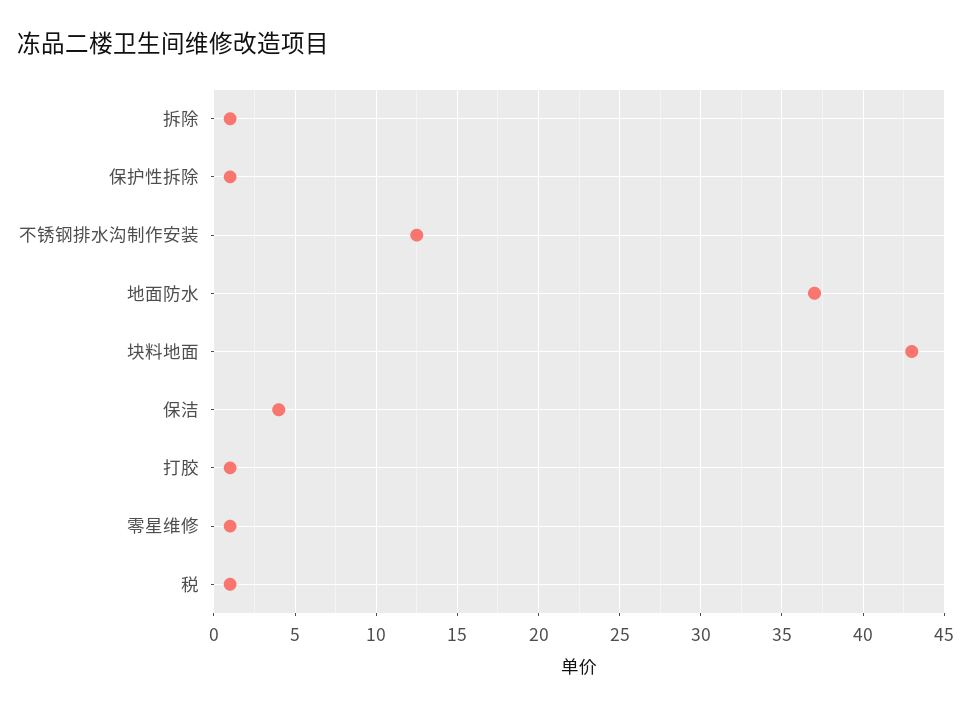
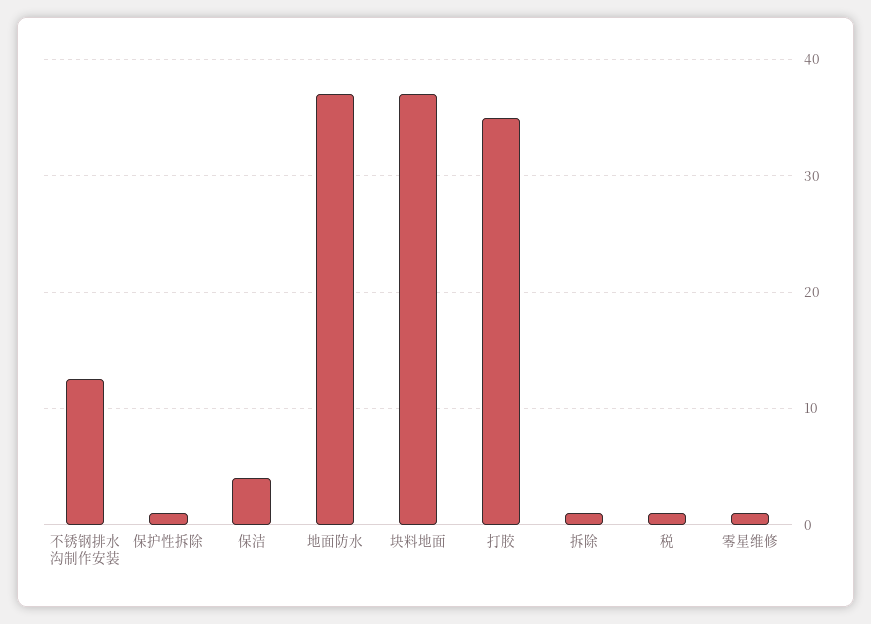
  {
    "拆除": 1,
    "保护性拆除": 1,
    "不锈钢排水沟制作安装": 12.5,
    "地面防水": 37,
-   "块料地面": 43,
+   "块料地面": 37,
    "保洁": 4,
-   "打胶": 1,
+   "打胶": 35,
    "零星维修": 1,
    "税": 1
  }

